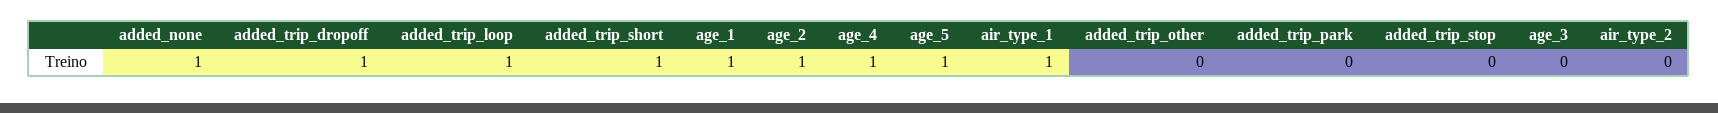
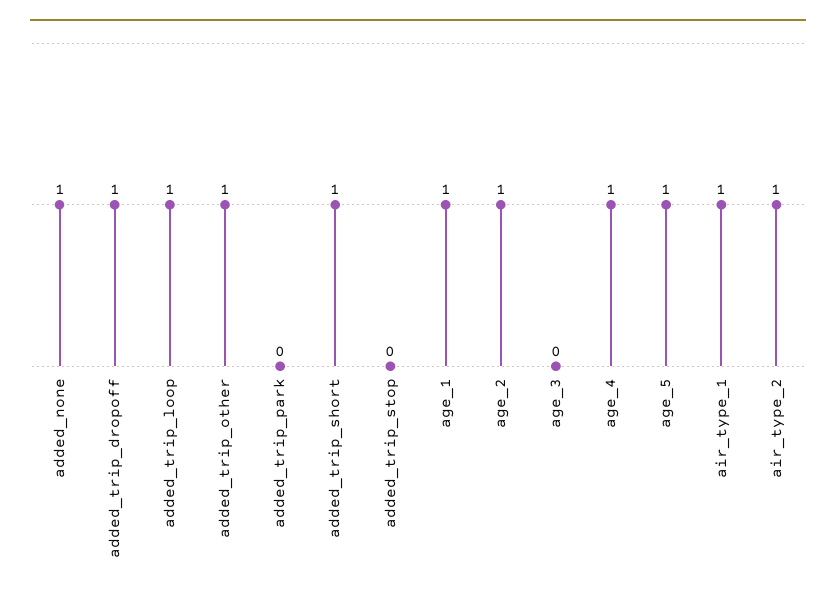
  {
    "added_none": 1,
    "added_trip_dropoff": 1,
    "added_trip_loop": 1,
    "added_trip_short": 1,
    "age_1": 1,
    "age_2": 1,
    "age_4": 1,
    "age_5": 1,
    "air_type_1": 1,
-   "added_trip_other": 0,
+   "added_trip_other": 1,
    "added_trip_park": 0,
    "added_trip_stop": 0,
    "age_3": 0,
-   "air_type_2": 0
+   "air_type_2": 1
  }

